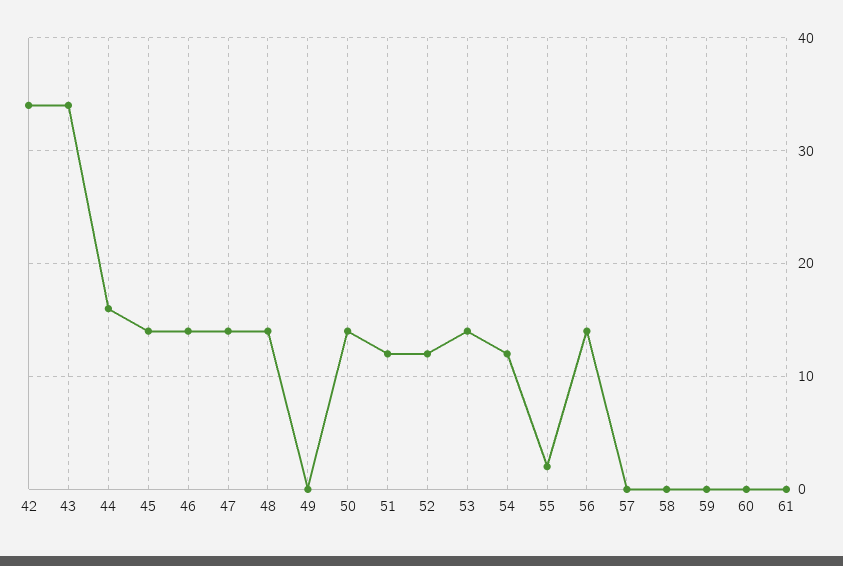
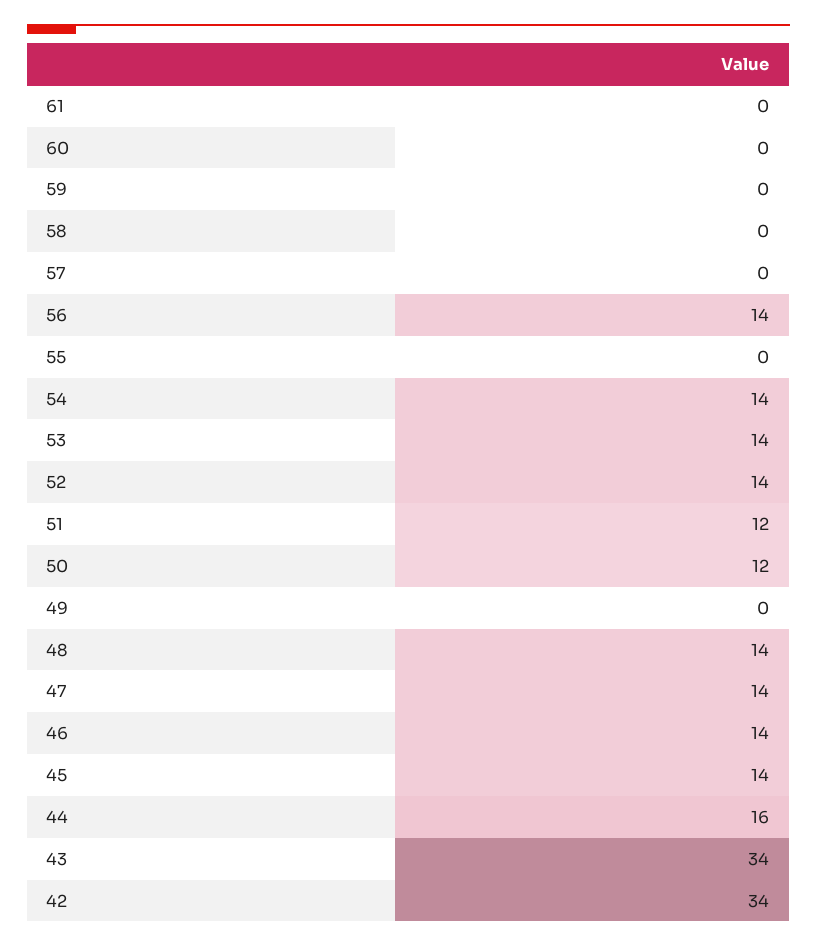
  {
    "42": 34,
    "43": 34,
    "44": 16,
    "45": 14,
    "46": 14,
    "47": 14,
    "48": 14,
    "49": 0,
-   "50": 14,
+   "50": 12,
    "51": 12,
-   "52": 12,
+   "52": 14,
    "53": 14,
-   "54": 12,
+   "54": 14,
-   "55": 2,
+   "55": 0,
    "56": 14,
    "57": 0,
    "58": 0,
    "59": 0,
    "60": 0,
    "61": 0
  }

